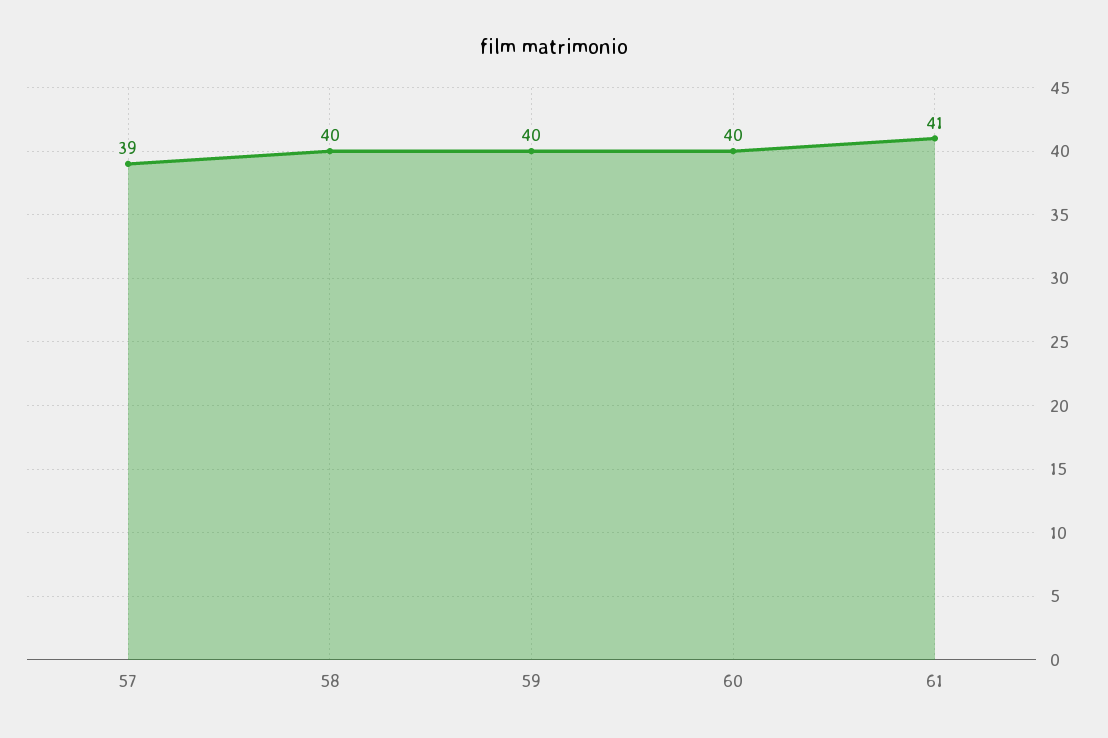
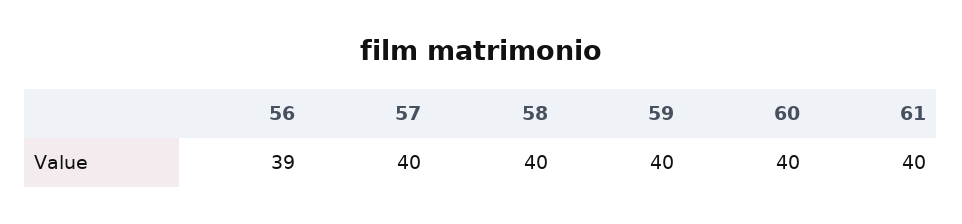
  {
-   "57": 39,
+   "57": 40,
    "58": 40,
    "59": 40,
    "60": 40,
-   "61": 41
+   "61": 40,
+   "56": 39
  }

